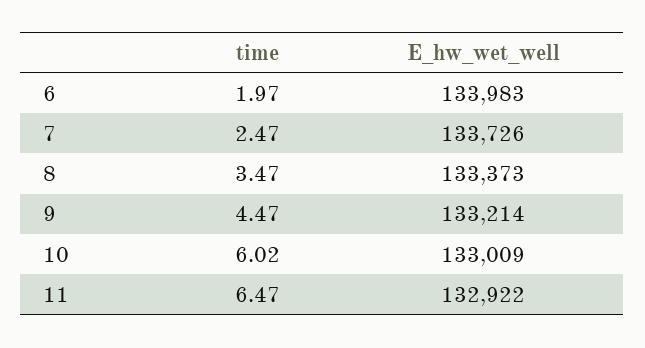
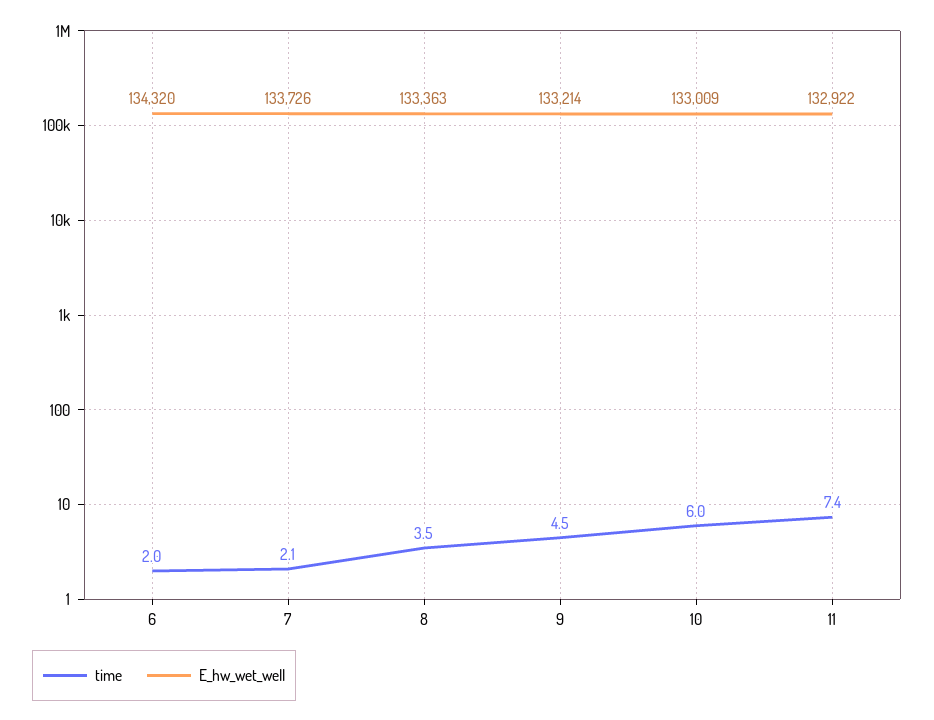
  {
    "time": {
      "6": 1.97,
-     "7": 2.47,
+     "7": 2.1,
      "8": 3.47,
      "9": 4.47,
      "10": 6.02,
-     "11": 6.47
+     "11": 7.4
    },
    "E_hw_wet_well": {
-     "6": 133983,
+     "6": 134320,
      "7": 133726,
-     "8": 133373,
+     "8": 133363,
      "9": 133214,
      "10": 133009,
      "11": 132922
    }
  }

